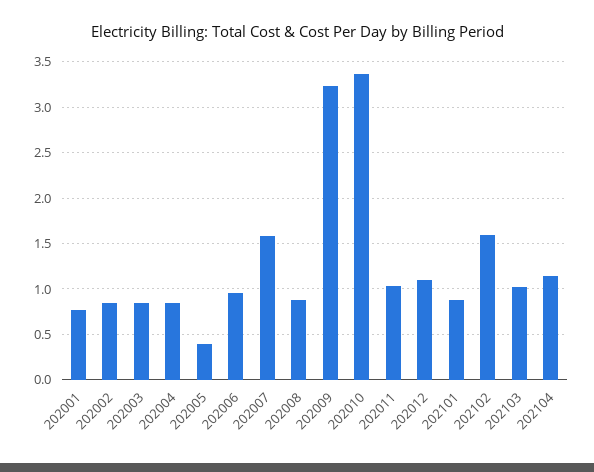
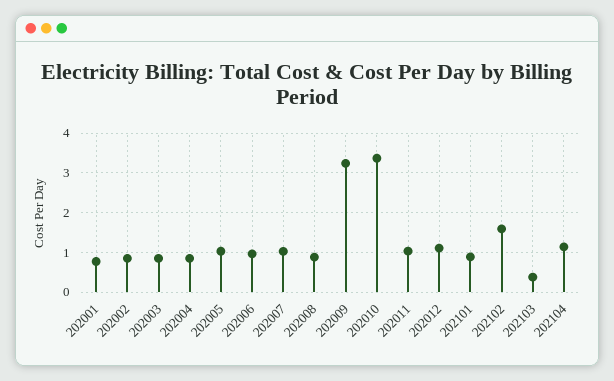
  {
    "202001": 0.8,
    "202002": 0.8,
    "202003": 0.8,
    "202004": 0.8,
-   "202005": 0.4,
+   "202005": 1,
    "202006": 1,
-   "202007": 1.6,
+   "202007": 1,
    "202008": 0.9,
    "202009": 3.2,
    "202010": 3.4,
    "202011": 1,
    "202012": 1.1,
    "202101": 0.9,
    "202102": 1.6,
-   "202103": 1,
+   "202103": 0.4,
    "202104": 1.1
  }

